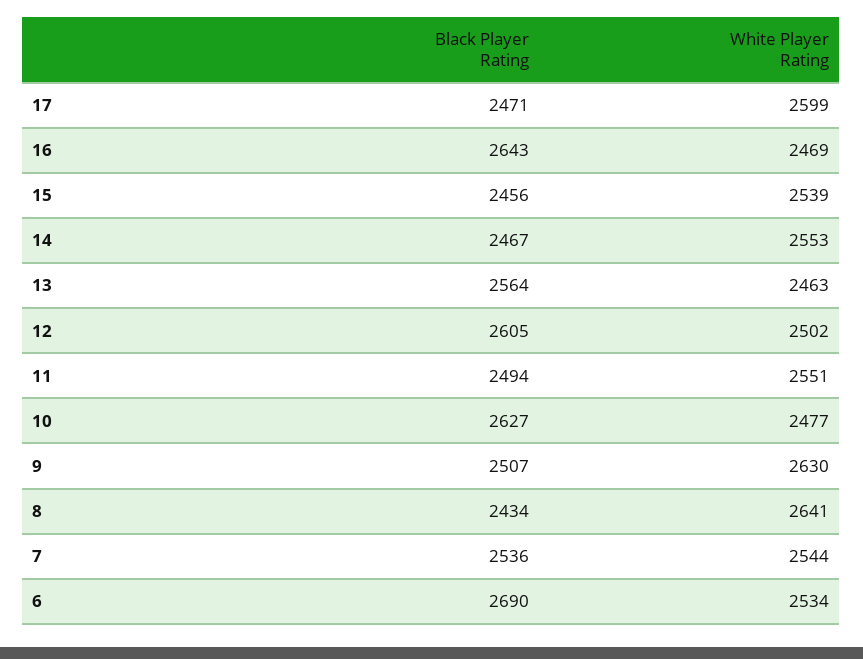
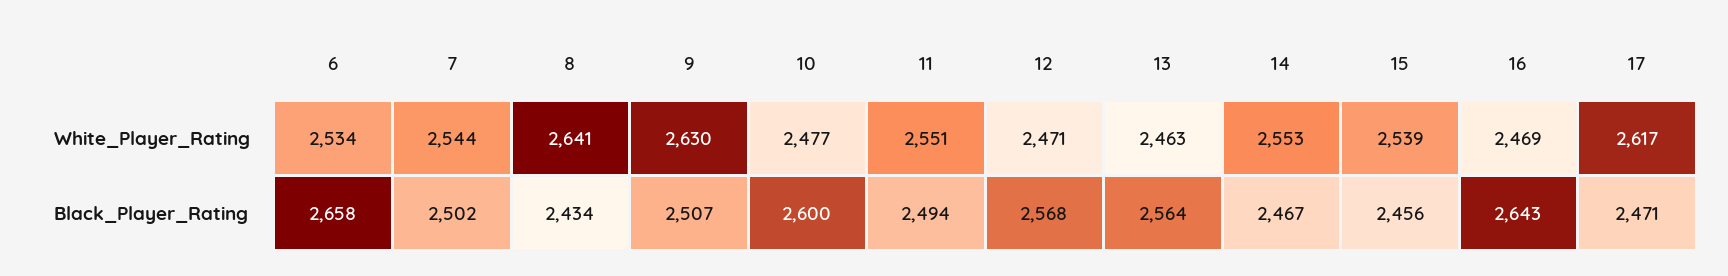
  {
    "Black Player Rating": {
      "17": 2471,
      "16": 2643,
      "15": 2456,
      "14": 2467,
      "13": 2564,
-     "12": 2605,
+     "12": 2568,
      "11": 2494,
-     "10": 2627,
+     "10": 2600,
      "9": 2507,
      "8": 2434,
-     "7": 2536,
+     "7": 2502,
-     "6": 2690
+     "6": 2658
    },
    "White Player Rating": {
-     "17": 2599,
+     "17": 2617,
      "16": 2469,
      "15": 2539,
      "14": 2553,
      "13": 2463,
-     "12": 2502,
+     "12": 2471,
      "11": 2551,
      "10": 2477,
      "9": 2630,
      "8": 2641,
      "7": 2544,
      "6": 2534
    }
  }

